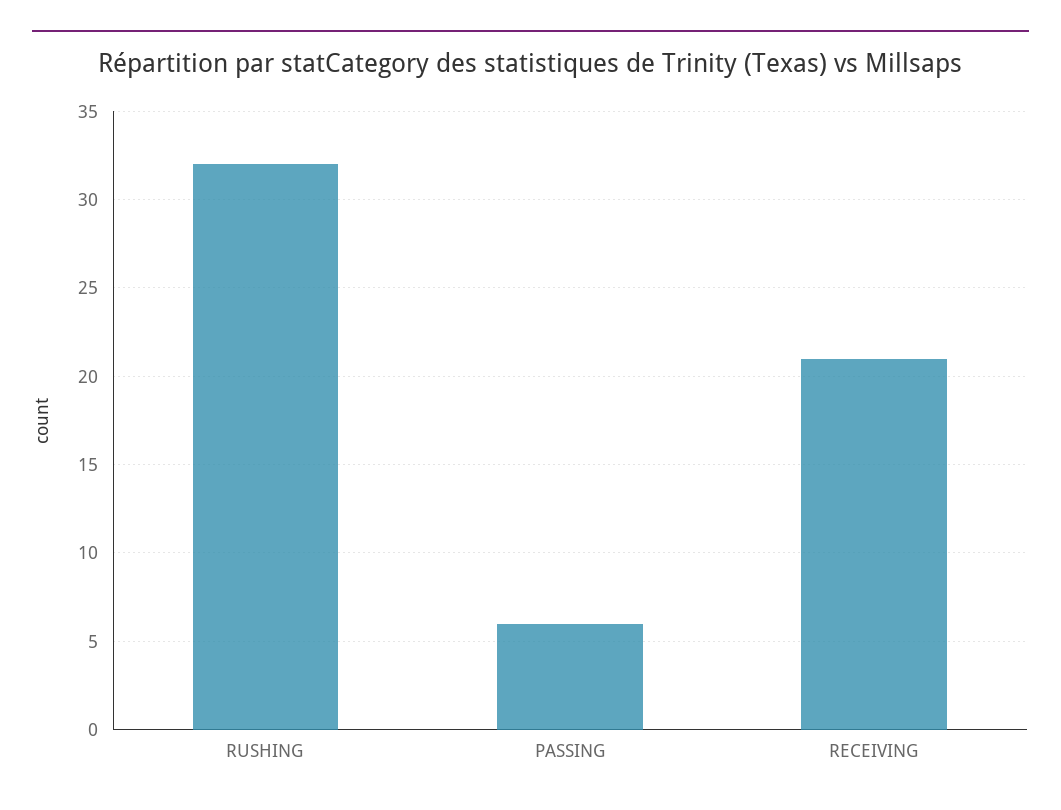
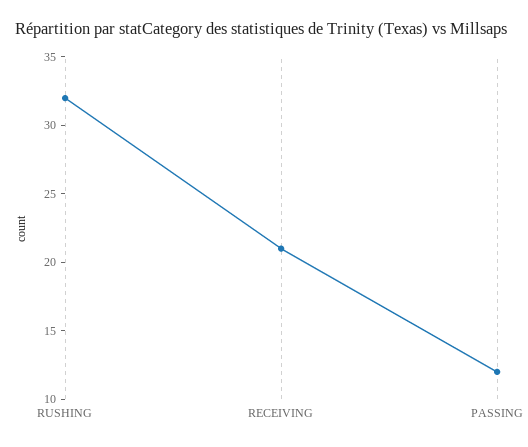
  {
    "RUSHING": 32,
-   "PASSING": 6,
+   "PASSING": 12,
    "RECEIVING": 21
  }

